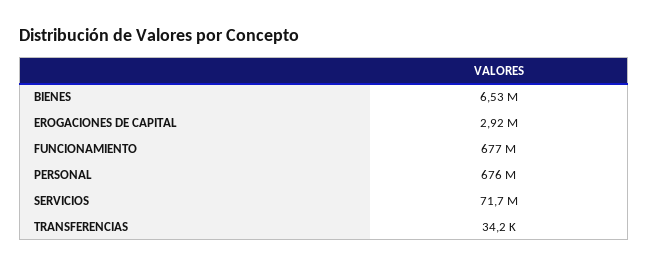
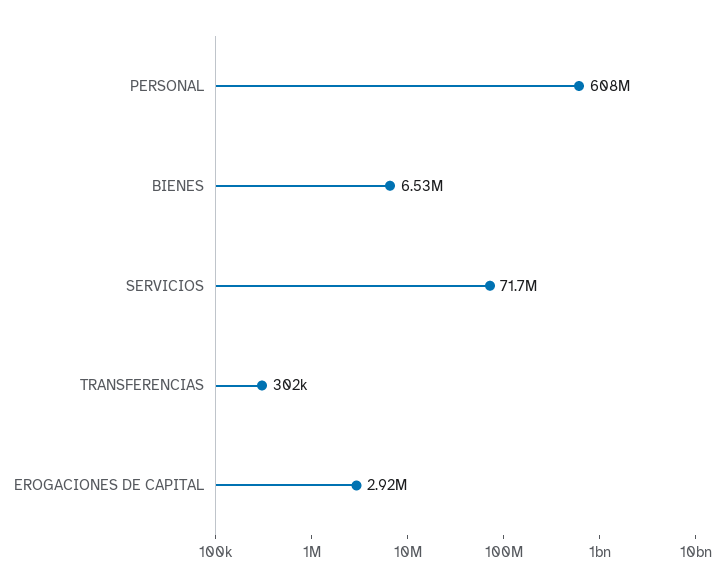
  {
    "BIENES": 6530000,
    "EROGACIONES DE CAPITAL": 2920000,
-   "FUNCIONAMIENTO": 677000000,
-   "PERSONAL": 676000000,
+   "PERSONAL": 608000000,
    "SERVICIOS": 71700000,
-   "TRANSFERENCIAS": 34200
+   "TRANSFERENCIAS": 302000
  }

